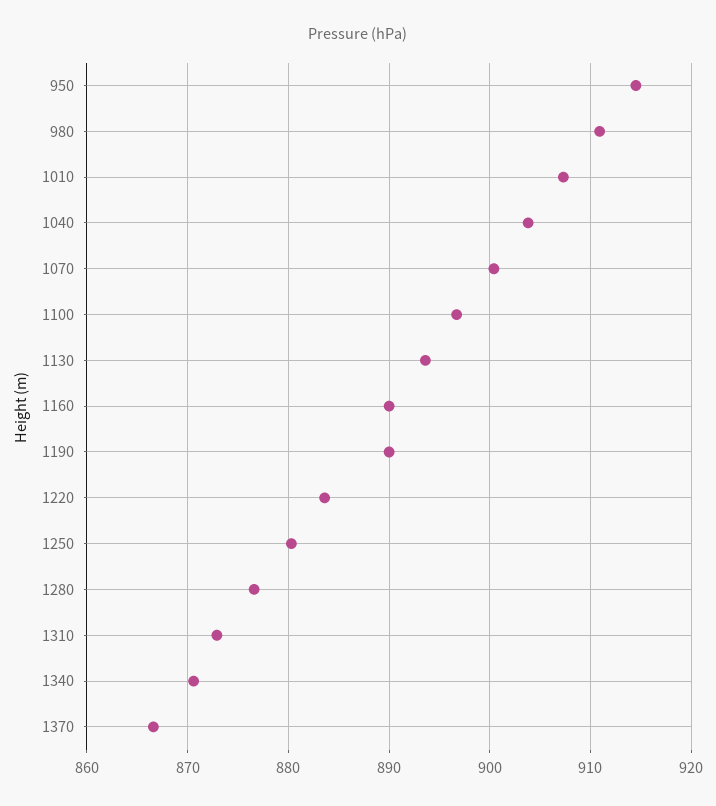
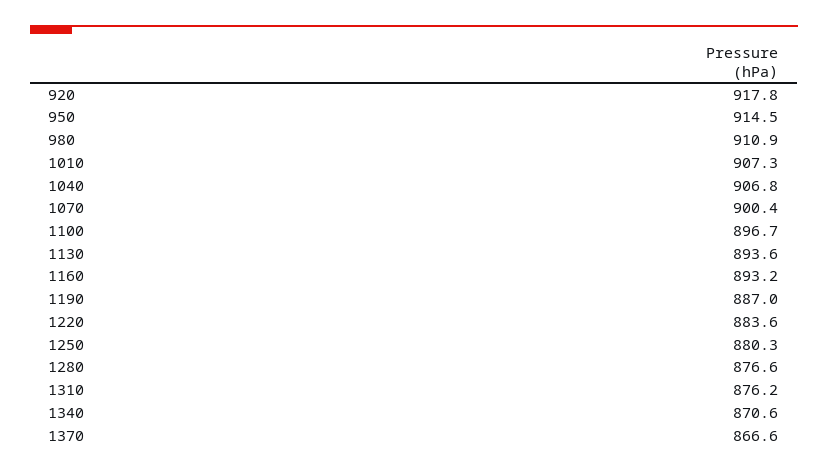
  {
    "950": 914.5,
    "980": 910.9,
    "1010": 907.3,
-   "1040": 904,
+   "1040": 906.8,
    "1070": 900.4,
    "1100": 896.7,
    "1130": 893.6,
-   "1160": 890,
+   "1160": 893.2,
-   "1190": 890,
+   "1190": 887,
    "1220": 883.6,
    "1250": 880.3,
    "1280": 876.6,
-   "1310": 873,
+   "1310": 876.2,
    "1340": 870.6,
-   "1370": 866.6
+   "1370": 866.6,
+   "920": 917.8
  }

